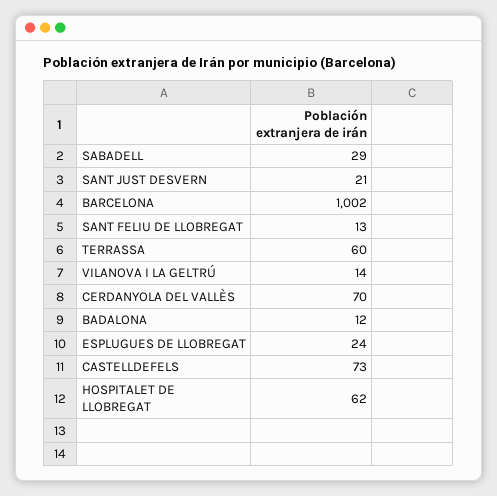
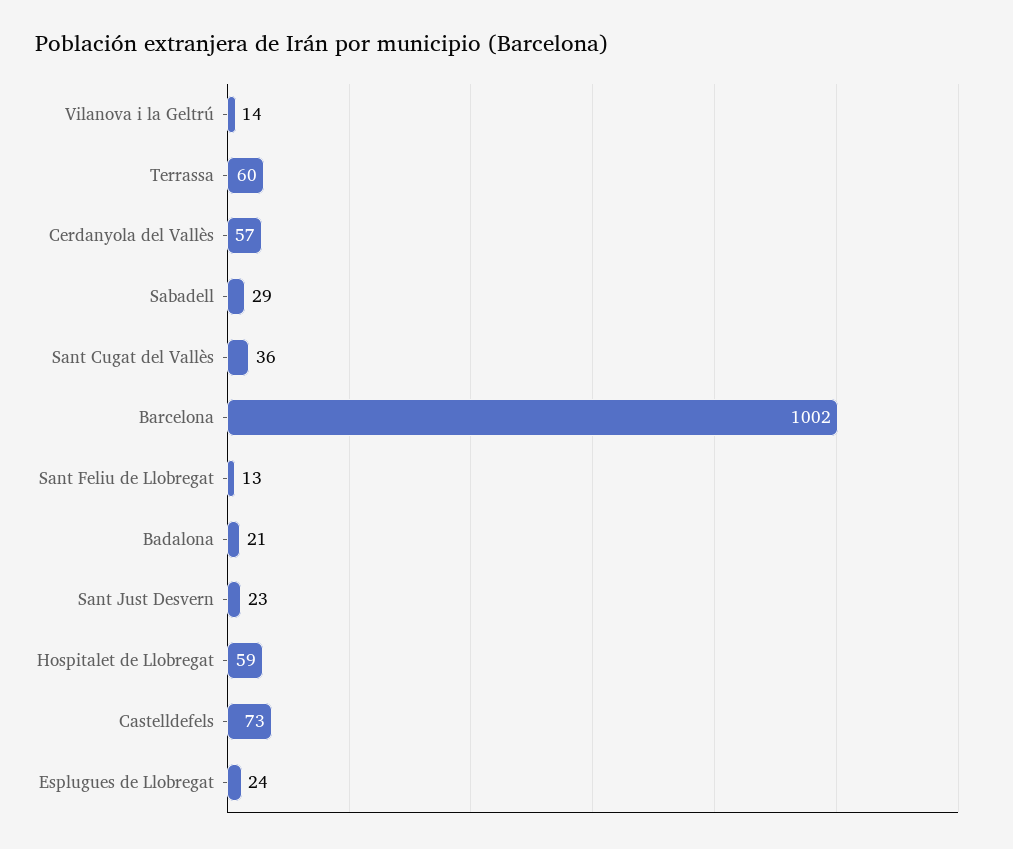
  {
    "SABADELL": 29,
-   "SANT JUST DESVERN": 21,
+   "SANT JUST DESVERN": 23,
    "BARCELONA": 1002,
    "SANT FELIU DE LLOBREGAT": 13,
    "TERRASSA": 60,
    "VILANOVA I LA GELTRÚ": 14,
-   "CERDANYOLA DEL VALLÈS": 70,
+   "CERDANYOLA DEL VALLÈS": 57,
-   "BADALONA": 12,
+   "BADALONA": 21,
    "ESPLUGUES DE LLOBREGAT": 24,
    "CASTELLDEFELS": 73,
-   "HOSPITALET DE LLOBREGAT": 62
+   "HOSPITALET DE LLOBREGAT": 59,
+   "Sant Cugat del Vallès": 36
  }

